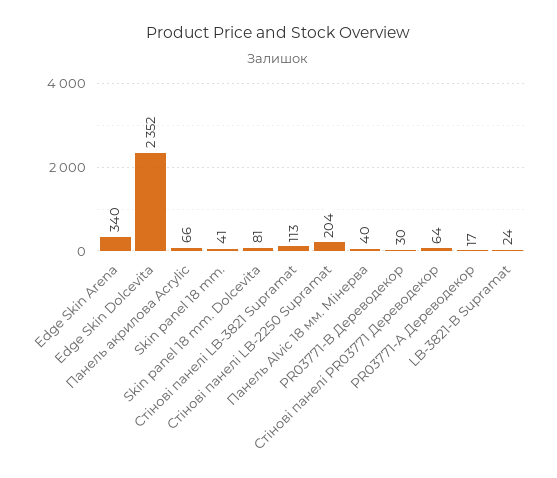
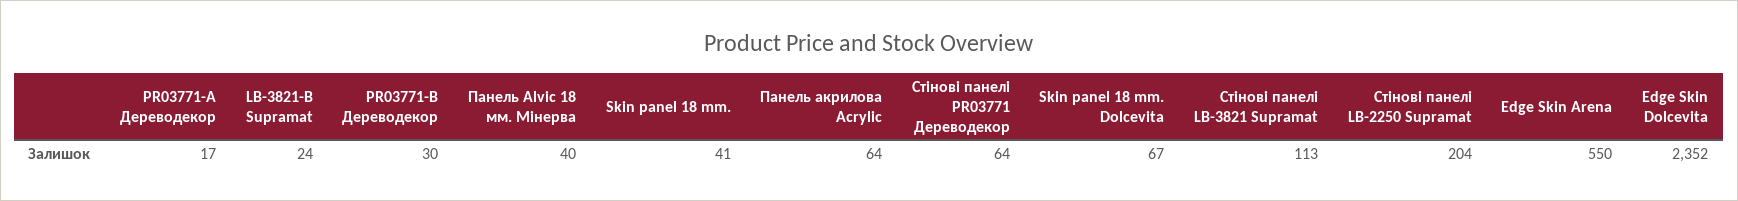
  {
-   "Edge Skin Arena": 340,
+   "Edge Skin Arena": 550,
    "Edge Skin Dolcevita": 2352,
-   "Панель акрилова Acrylic": 66,
+   "Панель акрилова Acrylic": 64,
    "Skin panel 18 mm.": 41,
-   "Skin panel 18 mm. Dolcevita": 81,
+   "Skin panel 18 mm. Dolcevita": 67,
    "Стінові панелі LB-3821 Supramat": 113,
    "Стінові панелі LB-2250 Supramat": 204,
    "Панель Alvic 18 мм. Мінерва": 40,
    "PR03771-B Дереводекор": 30,
    "Стінові панелі PR03771 Дереводекор": 64,
    "PR03771-А Дереводекор": 17,
    "LB-3821-В Supramat": 24
  }

